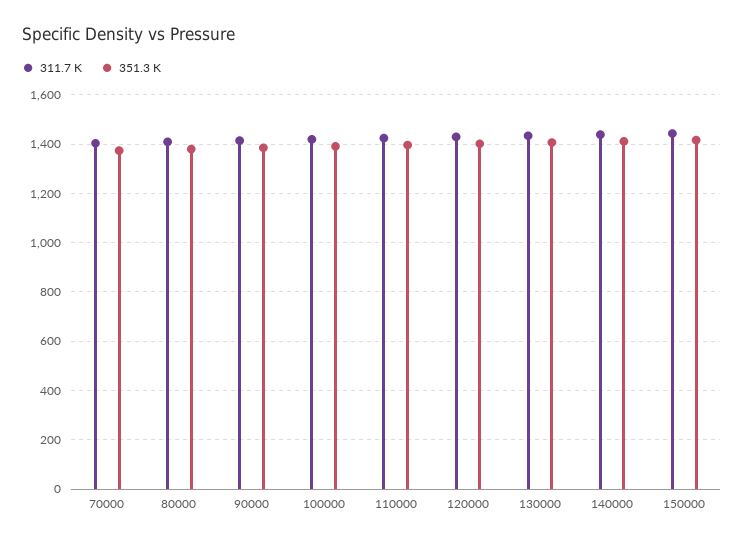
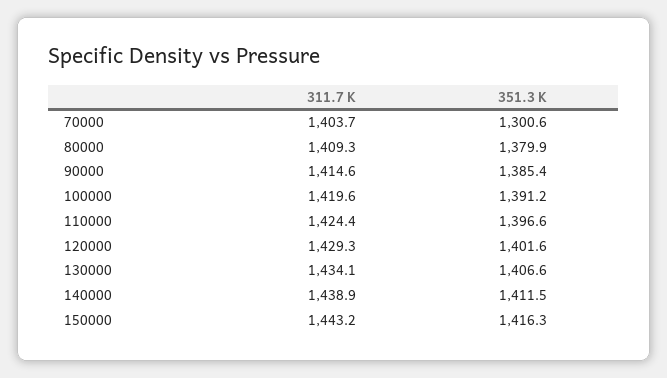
  {
    "311.7 K": {
      "70000": 1403.7,
      "80000": 1409.3,
      "90000": 1414.6,
      "100000": 1419.6,
      "110000": 1424.4,
      "120000": 1429.3,
      "130000": 1434.1,
      "140000": 1438.9,
      "150000": 1443.2
    },
    "351.3 K": {
-     "70000": 1375,
+     "70000": 1300.6,
      "80000": 1379.9,
      "90000": 1385.4,
      "100000": 1391.2,
      "110000": 1396.6,
      "120000": 1401.6,
      "130000": 1406.6,
      "140000": 1411.5,
      "150000": 1416.3
    }
  }

